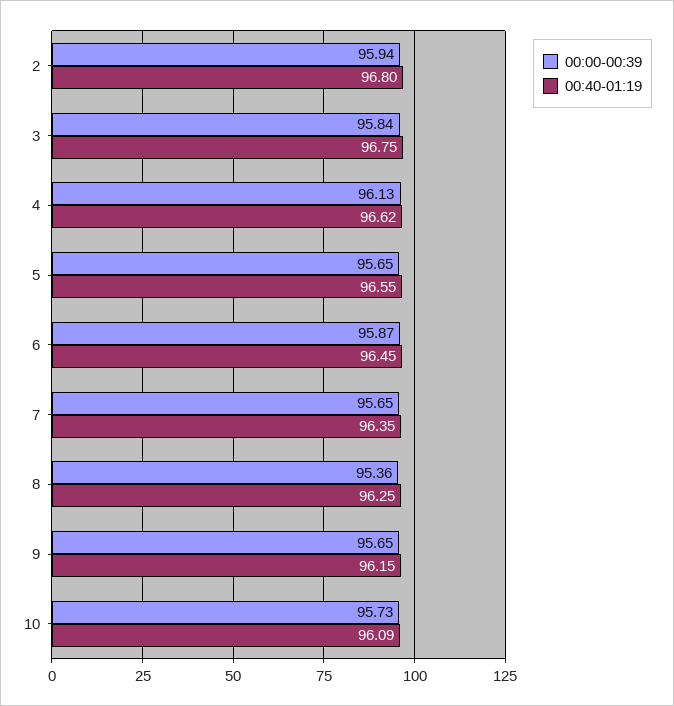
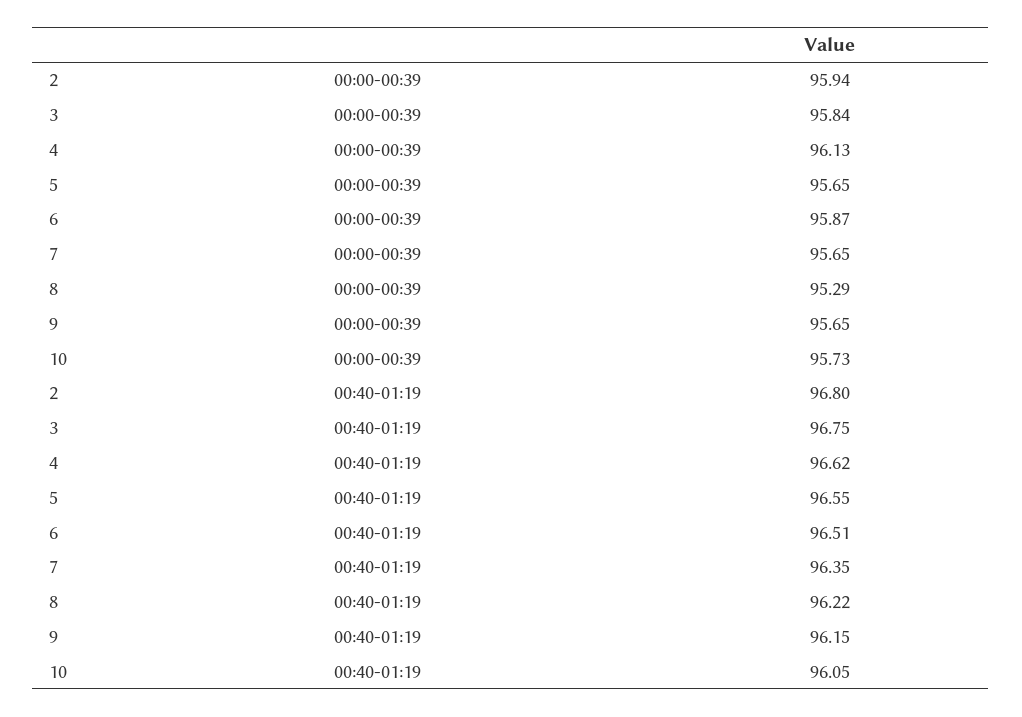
  {
    "00:00-00:39": {
      "2": 95.94,
      "3": 95.84,
      "4": 96.13,
      "5": 95.65,
      "6": 95.87,
      "7": 95.65,
-     "8": 95.36,
+     "8": 95.29,
      "9": 95.65,
      "10": 95.73
    },
    "00:40-01:19": {
      "2": 96.8,
      "3": 96.75,
      "4": 96.62,
      "5": 96.55,
-     "6": 96.45,
+     "6": 96.51,
      "7": 96.35,
-     "8": 96.25,
+     "8": 96.22,
      "9": 96.15,
-     "10": 96.09
+     "10": 96.05
    }
  }

